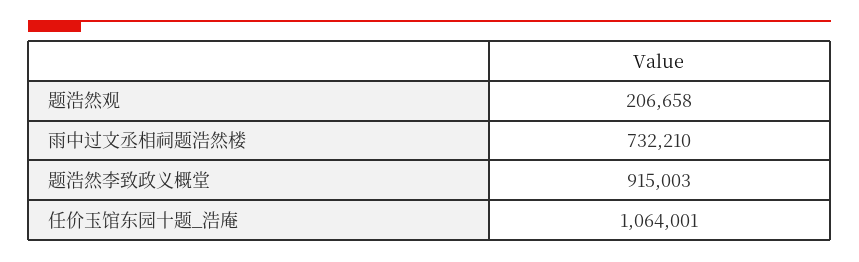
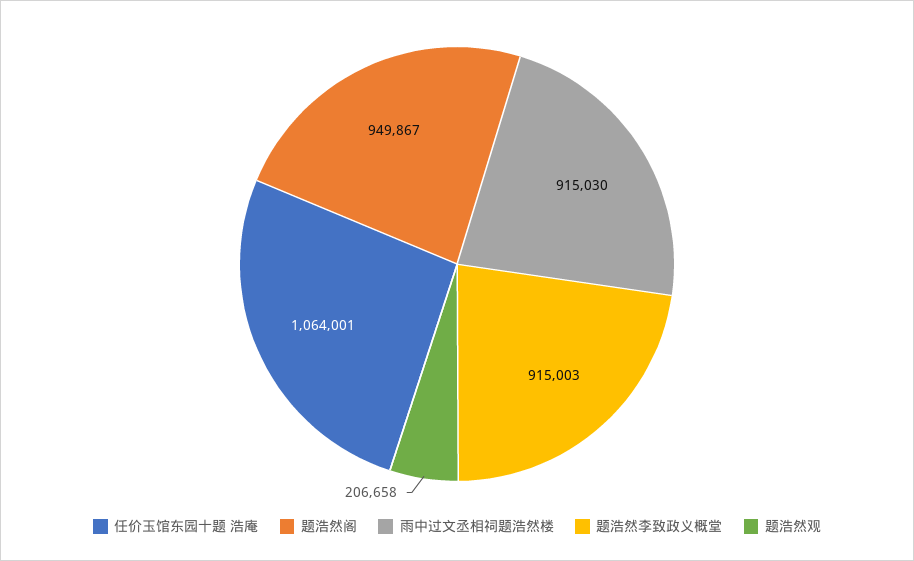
  {
    "题浩然观": 206658,
-   "雨中过文丞相祠题浩然楼": 732210,
+   "雨中过文丞相祠题浩然楼": 915030,
    "题浩然李致政义概堂": 915003,
-   "任价玉馆东园十题_浩庵": 1064001
+   "任价玉馆东园十题_浩庵": 1064001,
+   "题浩然阁": 949867
  }

